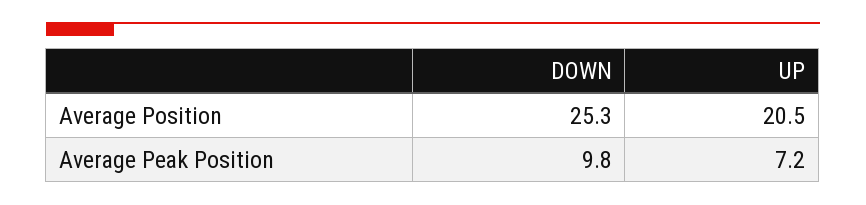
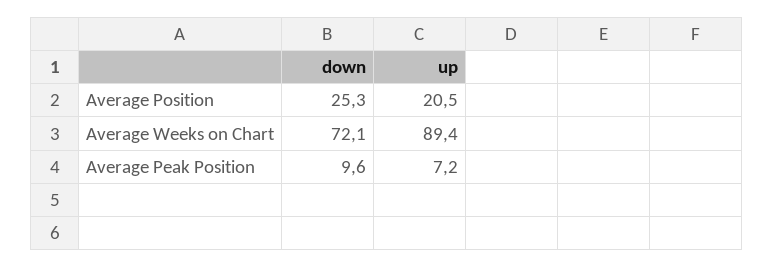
  {
    "DOWN": {
      "Average Position": 25.3,
-     "Average Peak Position": 9.8
+     "Average Peak Position": 9.6,
+     "Average Weeks on Chart": 72.1
    },
    "UP": {
      "Average Position": 20.5,
-     "Average Peak Position": 7.2
+     "Average Peak Position": 7.2,
+     "Average Weeks on Chart": 89.4
    }
  }

